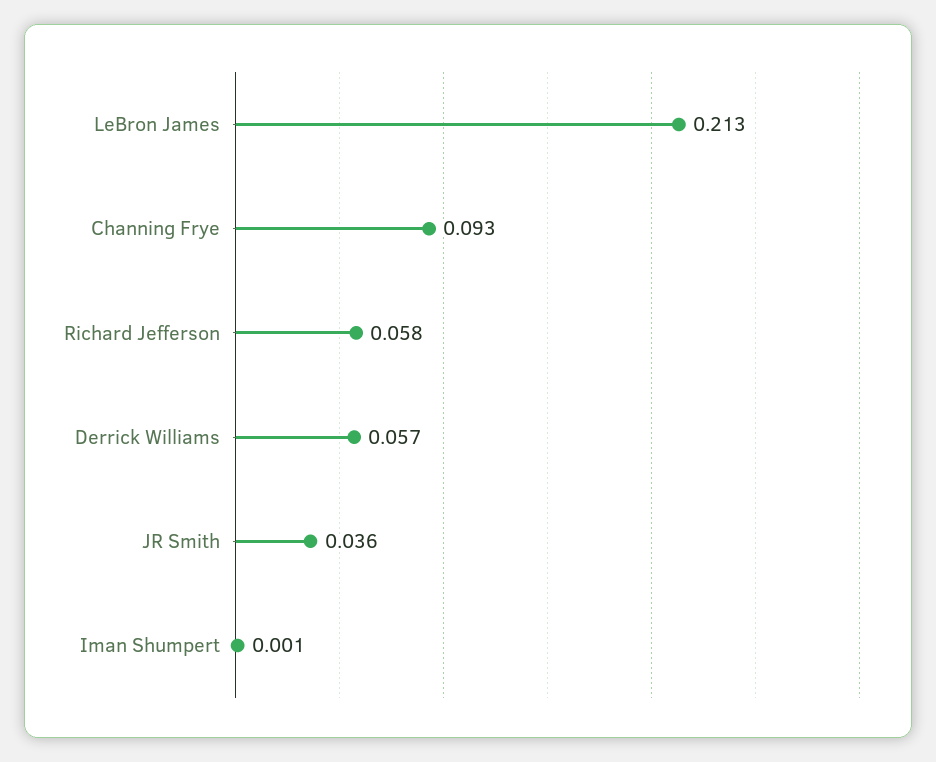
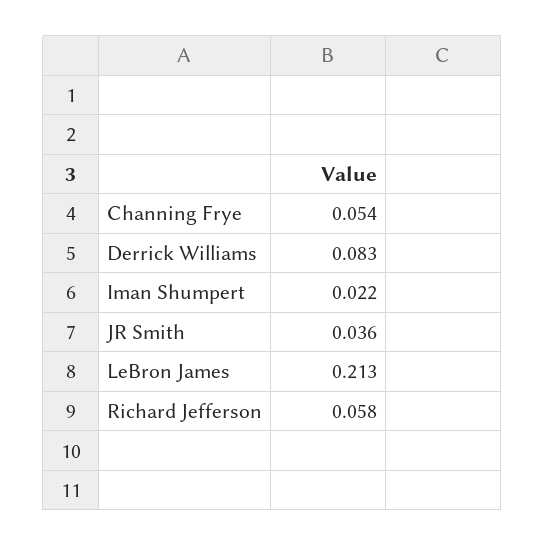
  {
    "LeBron James": 0.213,
-   "Channing Frye": 0.093,
+   "Channing Frye": 0.054,
    "Richard Jefferson": 0.058,
-   "Derrick Williams": 0.057,
+   "Derrick Williams": 0.083,
    "JR Smith": 0.036,
-   "Iman Shumpert": 0.001
+   "Iman Shumpert": 0.022
  }

